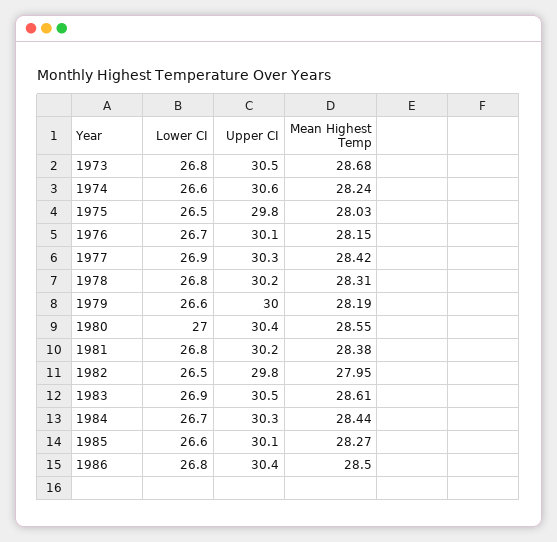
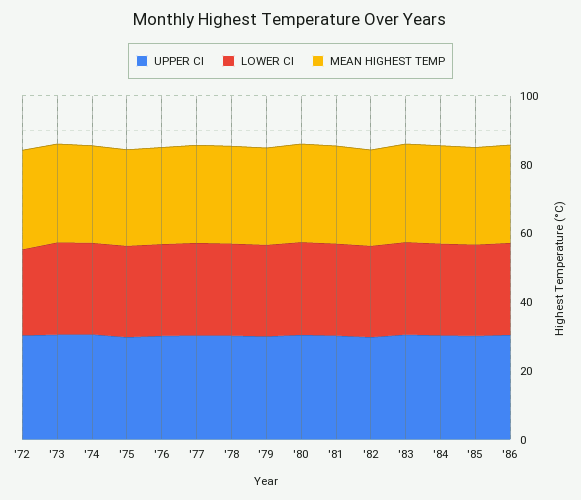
  {
    "Lower CI": {
      "1973": 26.8,
      "1974": 26.6,
      "1975": 26.5,
      "1976": 26.7,
      "1977": 26.9,
      "1978": 26.8,
      "1979": 26.6,
      "1980": 27,
      "1981": 26.8,
      "1982": 26.5,
      "1983": 26.9,
      "1984": 26.7,
      "1985": 26.6,
-     "1986": 26.8
+     "1986": 26.8,
+     "'72": 25
    },
    "Upper CI": {
      "1973": 30.5,
      "1974": 30.6,
      "1975": 29.8,
      "1976": 30.1,
      "1977": 30.3,
      "1978": 30.2,
      "1979": 30,
      "1980": 30.4,
      "1981": 30.2,
      "1982": 29.8,
      "1983": 30.5,
      "1984": 30.3,
      "1985": 30.1,
-     "1986": 30.4
+     "1986": 30.4,
+     "'72": 30
    },
    "Mean Highest Temp": {
      "1973": 28.68,
      "1974": 28.24,
      "1975": 28.03,
      "1976": 28.15,
      "1977": 28.42,
      "1978": 28.31,
      "1979": 28.19,
      "1980": 28.55,
      "1981": 28.38,
      "1982": 27.95,
      "1983": 28.61,
      "1984": 28.44,
      "1985": 28.27,
-     "1986": 28.5
+     "1986": 28.5,
+     "'72": 30
    }
  }

